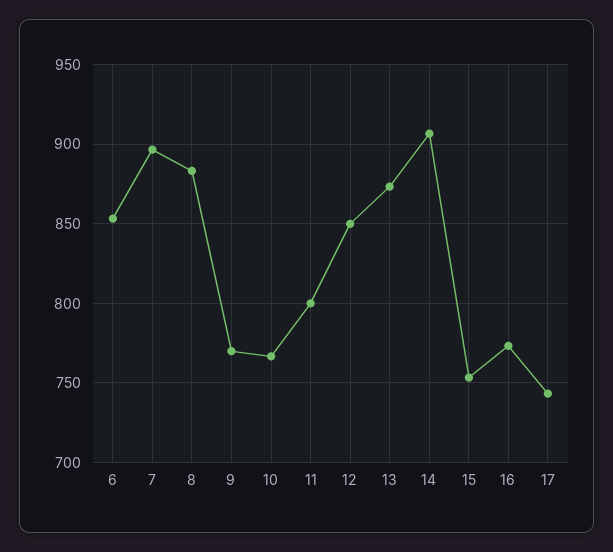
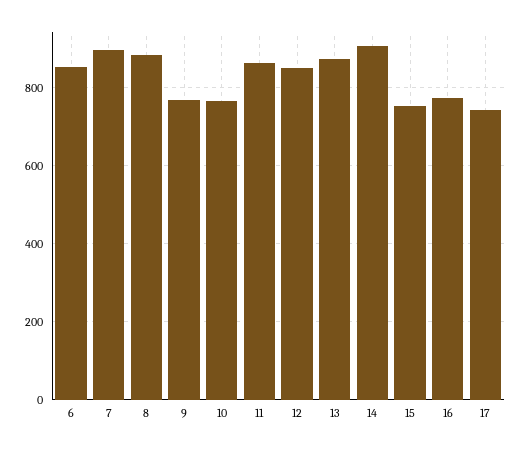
  {
    "6": 855,
    "7": 895,
    "8": 885,
    "9": 770,
    "10": 765,
-   "11": 800,
+   "11": 860,
    "12": 850,
    "13": 875,
    "14": 905,
    "15": 755,
    "16": 775,
    "17": 745
  }

